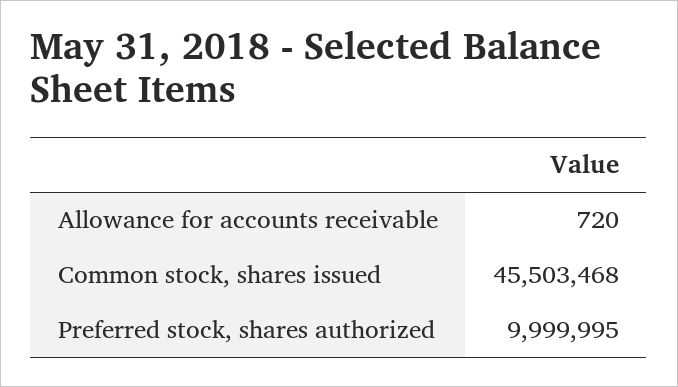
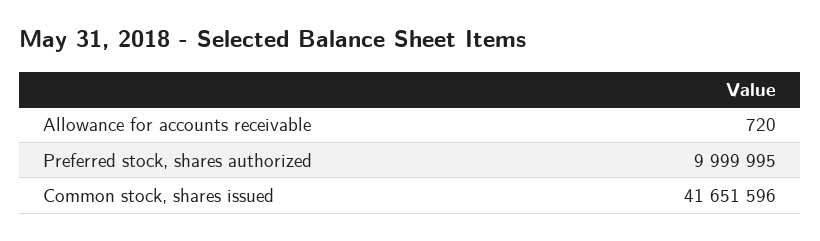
  {
    "Allowance for accounts receivable": 720,
-   "Common stock, shares issued": 45503468,
+   "Common stock, shares issued": 41651596,
    "Preferred stock, shares authorized": 9999995
  }

